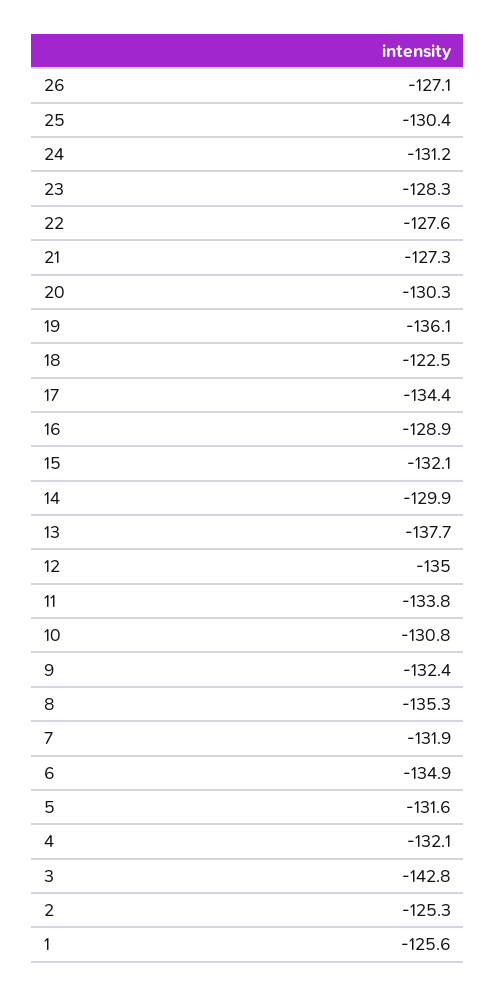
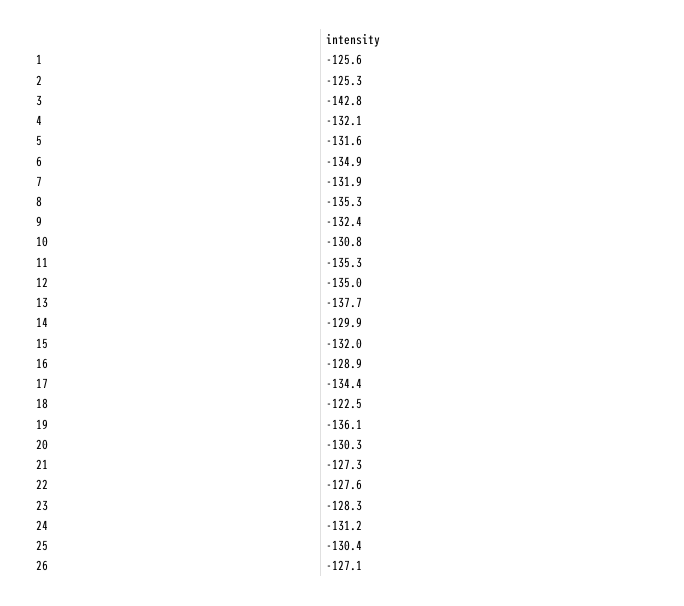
  {
    "26": -127.1,
    "25": -130.4,
    "24": -131.2,
    "23": -128.3,
    "22": -127.6,
    "21": -127.3,
    "20": -130.3,
    "19": -136.1,
    "18": -122.5,
    "17": -134.4,
    "16": -128.9,
-   "15": -132.1,
+   "15": -132,
    "14": -129.9,
    "13": -137.7,
    "12": -135,
-   "11": -133.8,
+   "11": -135.3,
    "10": -130.8,
    "9": -132.4,
    "8": -135.3,
    "7": -131.9,
    "6": -134.9,
    "5": -131.6,
    "4": -132.1,
    "3": -142.8,
    "2": -125.3,
    "1": -125.6
  }

